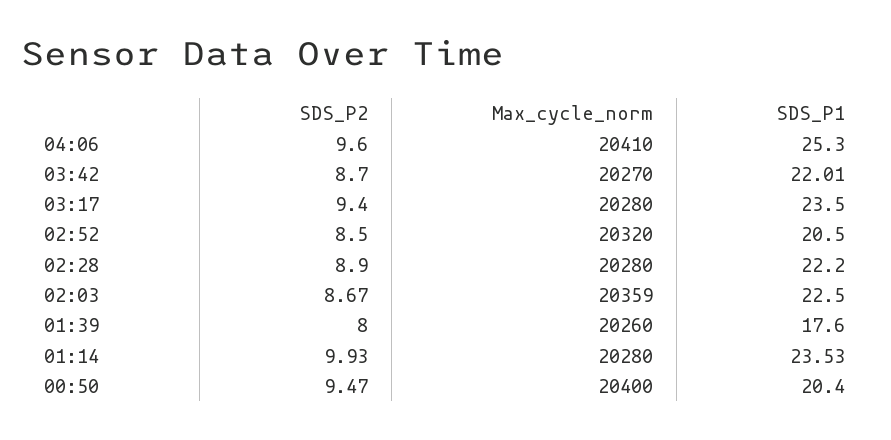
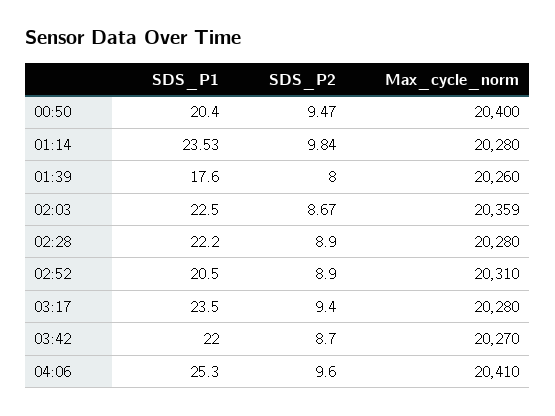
  {
    "SDS_P2": {
      "04:06": 9.6,
      "03:42": 8.7,
      "03:17": 9.4,
-     "02:52": 8.5,
+     "02:52": 8.9,
      "02:28": 8.9,
      "02:03": 8.67,
      "01:39": 8,
-     "01:14": 9.93,
+     "01:14": 9.84,
      "00:50": 9.47
    },
    "Max_cycle_norm": {
      "04:06": 20410,
      "03:42": 20270,
      "03:17": 20280,
-     "02:52": 20320,
+     "02:52": 20310,
      "02:28": 20280,
      "02:03": 20359,
      "01:39": 20260,
      "01:14": 20280,
      "00:50": 20400
    },
    "SDS_P1": {
      "04:06": 25.3,
-     "03:42": 22.01,
+     "03:42": 22,
      "03:17": 23.5,
      "02:52": 20.5,
      "02:28": 22.2,
      "02:03": 22.5,
      "01:39": 17.6,
      "01:14": 23.53,
      "00:50": 20.4
    }
  }

